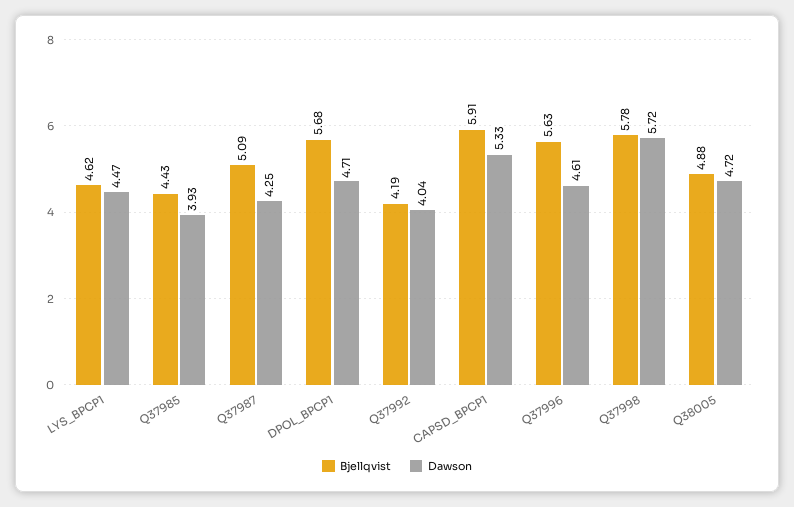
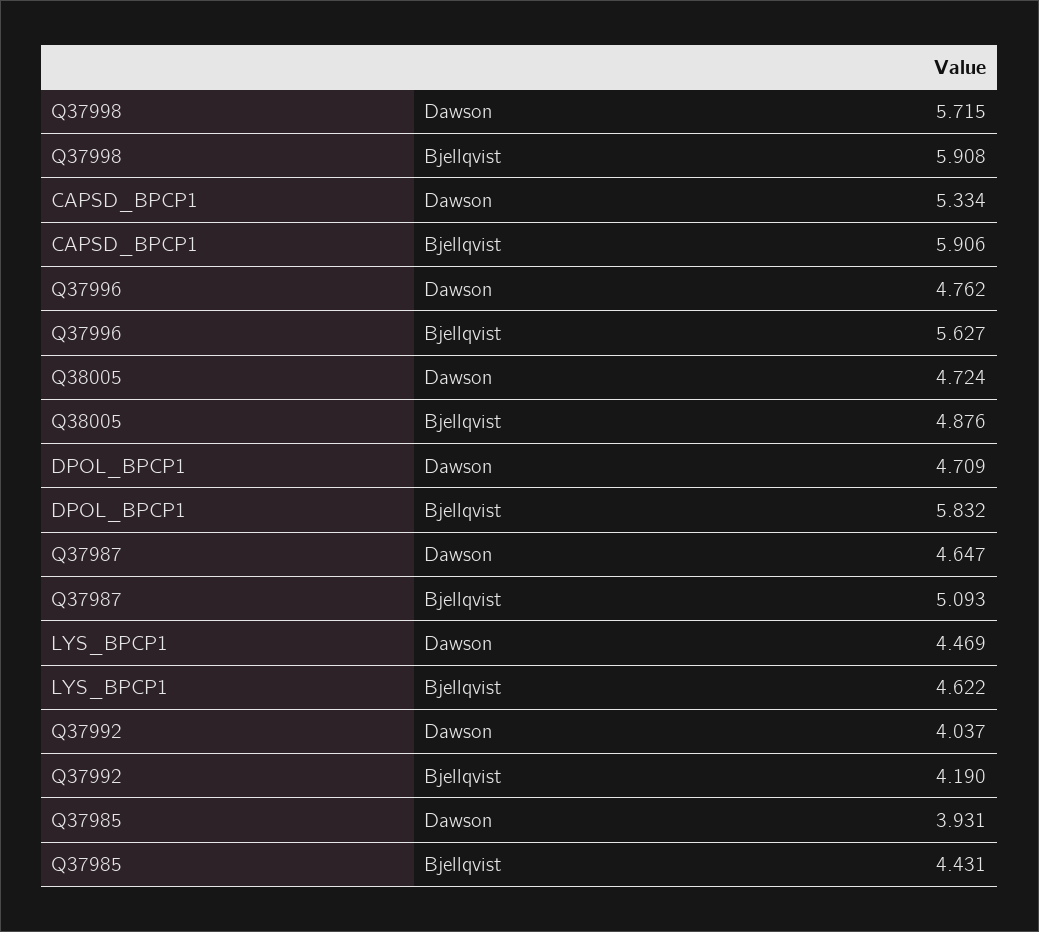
  {
    "Bjellqvist": {
      "LYS_BPCP1": 4.622,
      "Q37985": 4.431,
      "Q37987": 5.093,
-     "DPOL_BPCP1": 5.68,
+     "DPOL_BPCP1": 5.832,
      "Q37992": 4.19,
      "CAPSD_BPCP1": 5.906,
      "Q37996": 5.627,
-     "Q37998": 5.78,
+     "Q37998": 5.908,
      "Q38005": 4.876
    },
    "Dawson": {
      "LYS_BPCP1": 4.469,
      "Q37985": 3.931,
-     "Q37987": 4.25,
+     "Q37987": 4.647,
      "DPOL_BPCP1": 4.709,
      "Q37992": 4.037,
      "CAPSD_BPCP1": 5.334,
-     "Q37996": 4.61,
+     "Q37996": 4.762,
      "Q37998": 5.715,
      "Q38005": 4.724
    }
  }

